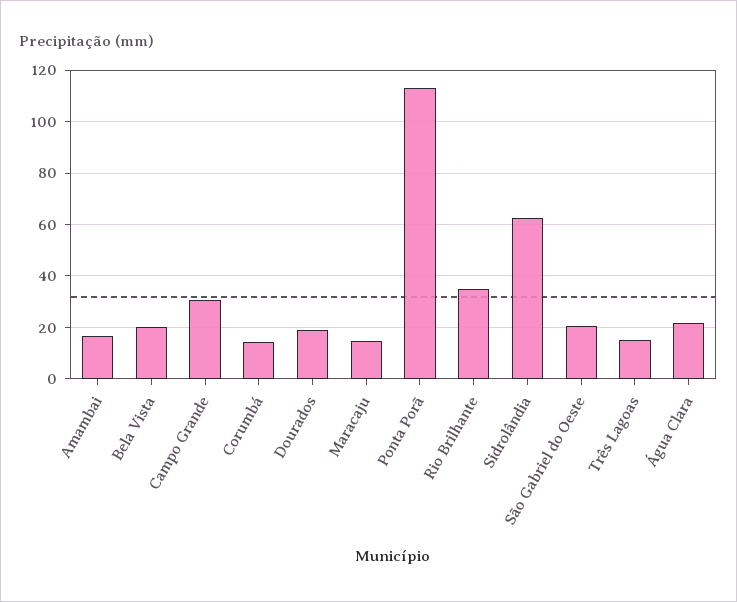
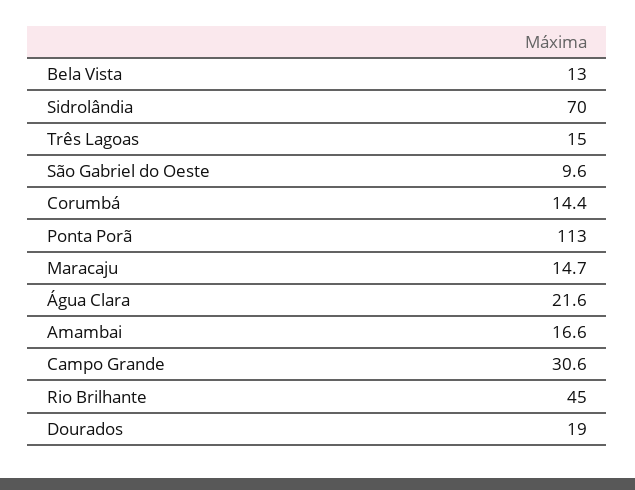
  {
    "Amambai": 16.6,
-   "Bela Vista": 20,
+   "Bela Vista": 13,
    "Campo Grande": 30.6,
    "Corumbá": 14.4,
    "Dourados": 19,
    "Maracaju": 14.7,
    "Ponta Porã": 113,
-   "Rio Brilhante": 35,
+   "Rio Brilhante": 45,
-   "Sidrolândia": 62.5,
+   "Sidrolândia": 70,
-   "São Gabriel do Oeste": 20,
+   "São Gabriel do Oeste": 9.6,
    "Três Lagoas": 15,
    "Água Clara": 21.6
  }

